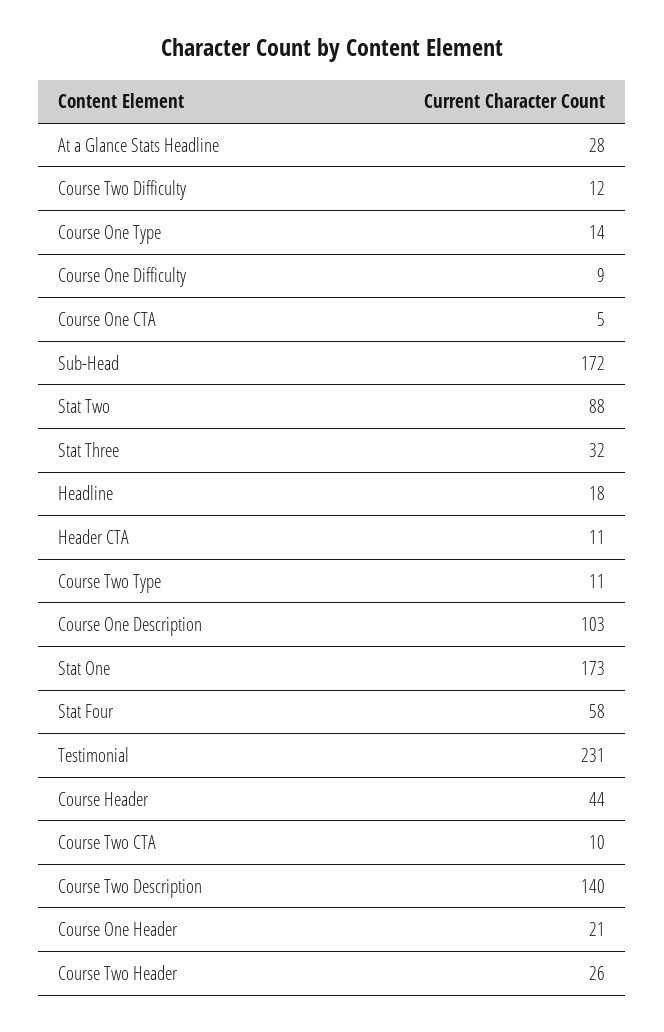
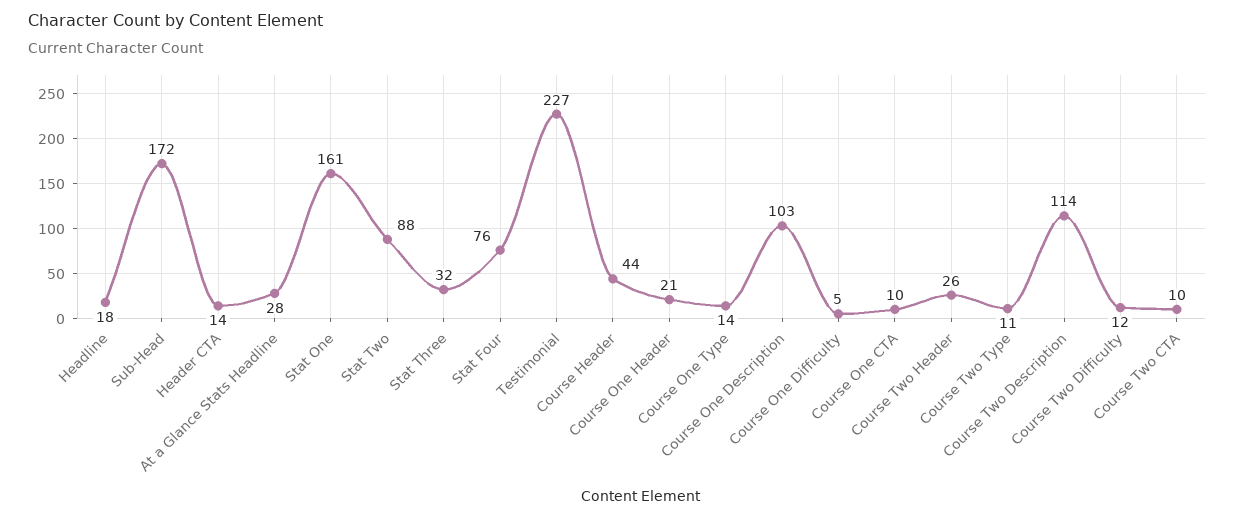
  {
    "At a Glance Stats Headline": 28,
    "Course Two Difficulty": 12,
    "Course One Type": 14,
-   "Course One Difficulty": 9,
+   "Course One Difficulty": 5,
-   "Course One CTA": 5,
+   "Course One CTA": 10,
    "Sub-Head": 172,
    "Stat Two": 88,
    "Stat Three": 32,
    "Headline": 18,
-   "Header CTA": 11,
+   "Header CTA": 14,
    "Course Two Type": 11,
    "Course One Description": 103,
-   "Stat One": 173,
+   "Stat One": 161,
-   "Stat Four": 58,
+   "Stat Four": 76,
-   "Testimonial": 231,
+   "Testimonial": 227,
    "Course Header": 44,
    "Course Two CTA": 10,
-   "Course Two Description": 140,
+   "Course Two Description": 114,
    "Course One Header": 21,
    "Course Two Header": 26
  }

